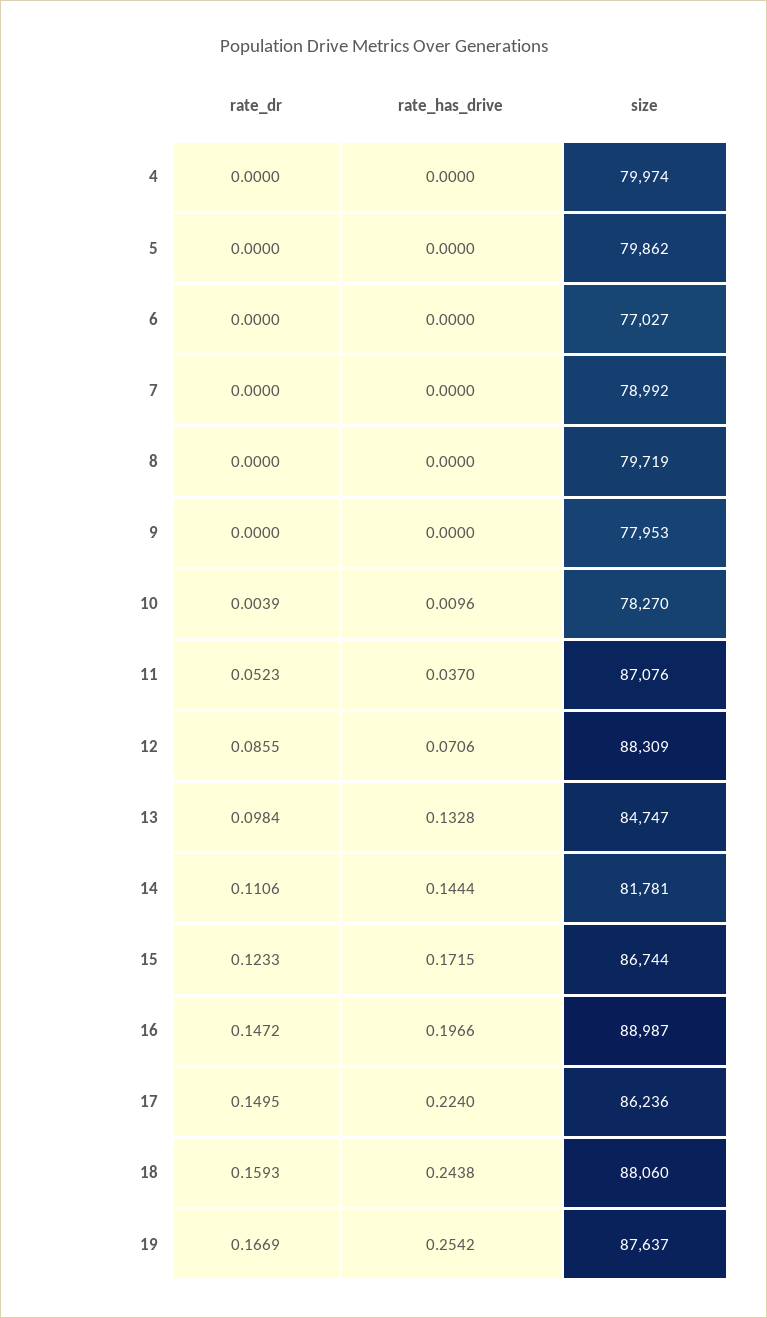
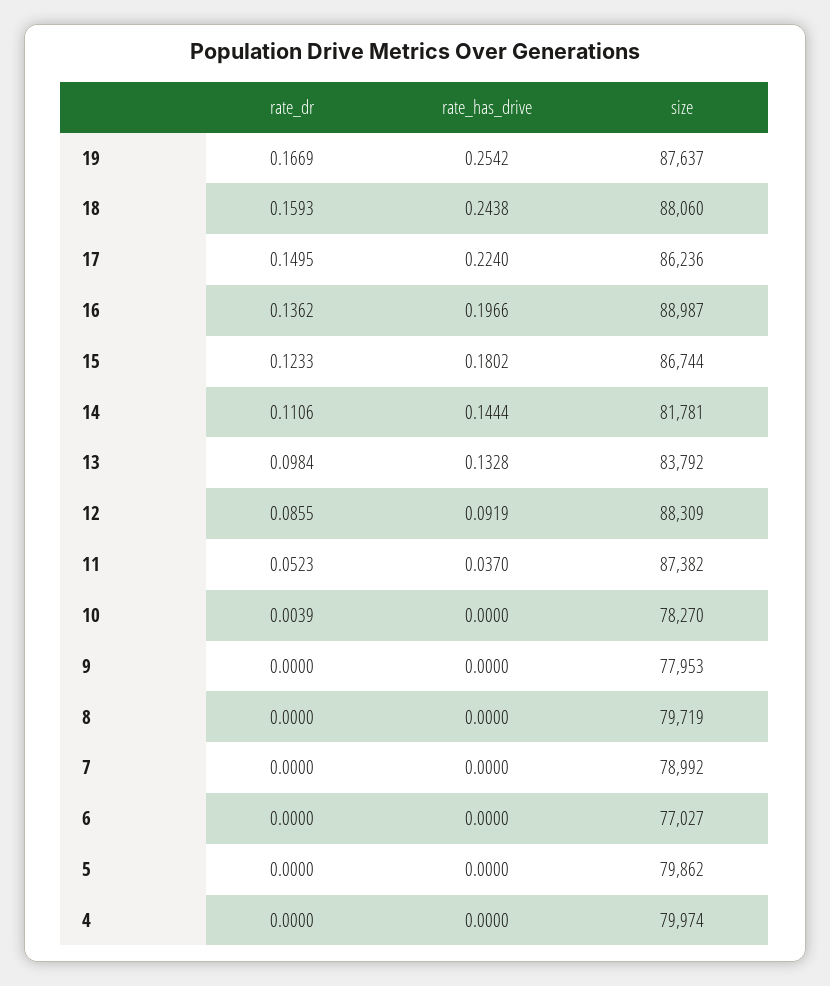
  {
    "rate_dr": {
      "4": 0,
      "5": 0,
      "6": 0,
      "7": 0,
      "8": 0,
      "9": 0,
      "10": 0.0039,
      "11": 0.0523,
      "12": 0.0855,
      "13": 0.0984,
      "14": 0.1106,
      "15": 0.1233,
-     "16": 0.1472,
+     "16": 0.1362,
      "17": 0.1495,
      "18": 0.1593,
      "19": 0.1669
    },
    "rate_has_drive": {
      "4": 0,
      "5": 0,
      "6": 0,
      "7": 0,
      "8": 0,
      "9": 0,
-     "10": 0.0096,
+     "10": 0,
      "11": 0.037,
-     "12": 0.0706,
+     "12": 0.0919,
      "13": 0.1328,
      "14": 0.1444,
-     "15": 0.1715,
+     "15": 0.1802,
      "16": 0.1966,
      "17": 0.224,
      "18": 0.2438,
      "19": 0.2542
    },
    "size": {
      "4": 79974,
      "5": 79862,
      "6": 77027,
      "7": 78992,
      "8": 79719,
      "9": 77953,
      "10": 78270,
-     "11": 87076,
+     "11": 87382,
      "12": 88309,
-     "13": 84747,
+     "13": 83792,
      "14": 81781,
      "15": 86744,
      "16": 88987,
      "17": 86236,
      "18": 88060,
      "19": 87637
    }
  }

